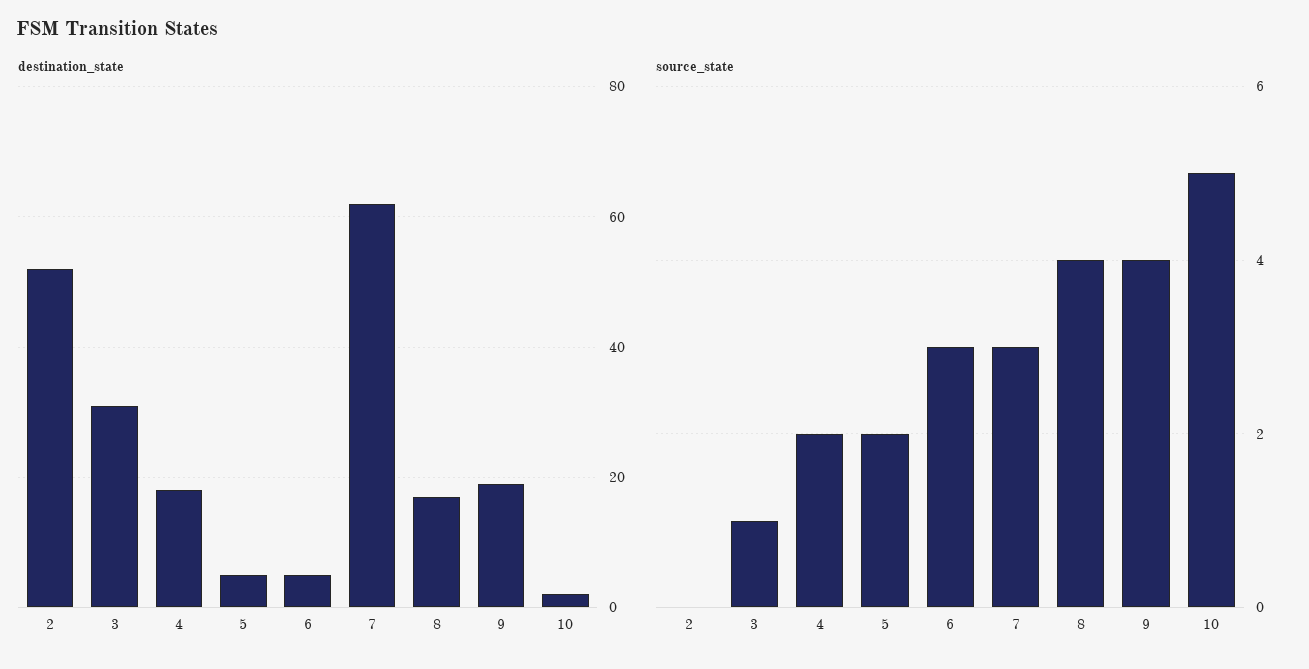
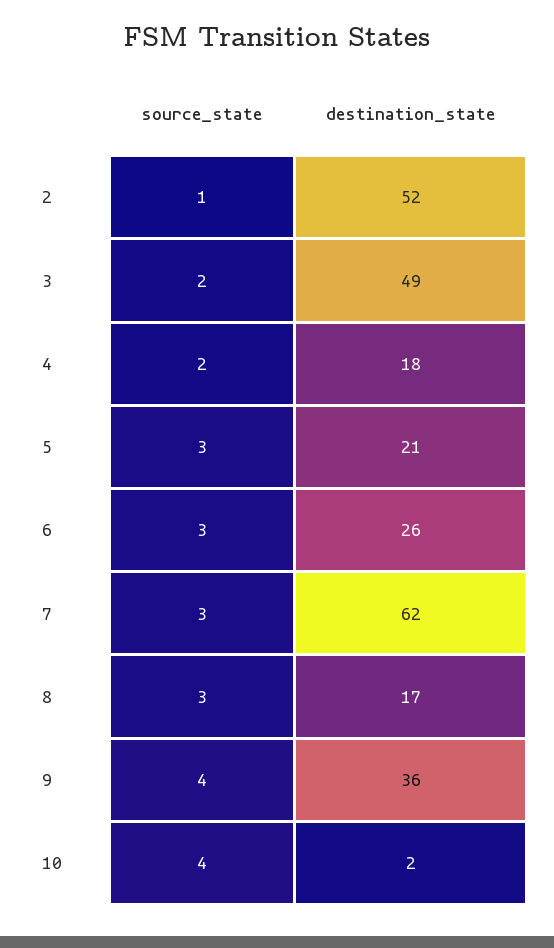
  {
    "destination_state": {
      "2": 52,
-     "3": 30,
+     "3": 49,
      "4": 18,
-     "5": 5,
+     "5": 21,
-     "6": 5,
+     "6": 26,
      "7": 62,
      "8": 17,
-     "9": 20,
+     "9": 36,
      "10": 2
    },
    "source_state": {
-     "2": 0,
+     "2": 1,
-     "3": 1,
+     "3": 2,
      "4": 2,
-     "5": 2,
+     "5": 3,
      "6": 3,
      "7": 3,
-     "8": 4,
+     "8": 3,
      "9": 4,
-     "10": 5
+     "10": 4
    }
  }

